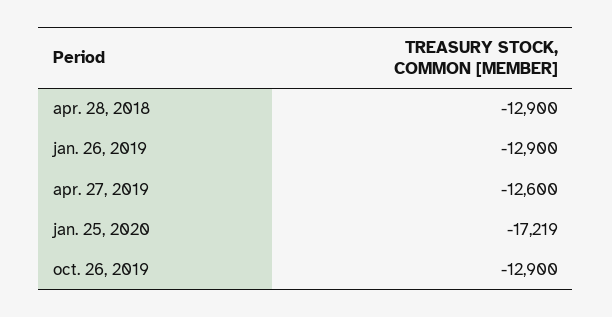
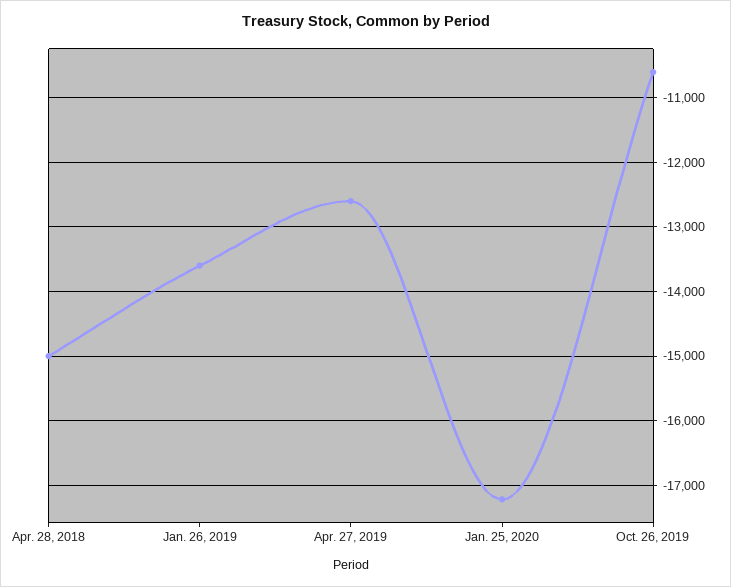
  {
-   "apr. 28, 2018": -12900,
+   "apr. 28, 2018": -15000,
-   "jan. 26, 2019": -12900,
+   "jan. 26, 2019": -13600,
    "apr. 27, 2019": -12600,
    "jan. 25, 2020": -17219,
-   "oct. 26, 2019": -12900
+   "oct. 26, 2019": -10600
  }

